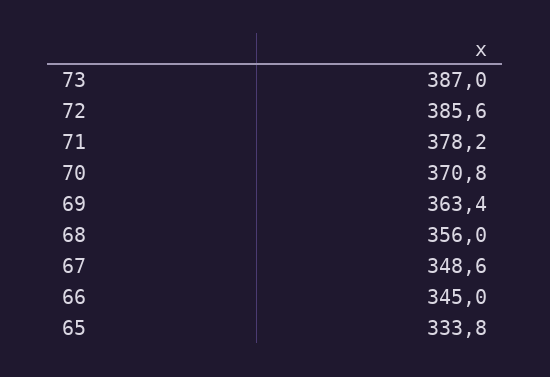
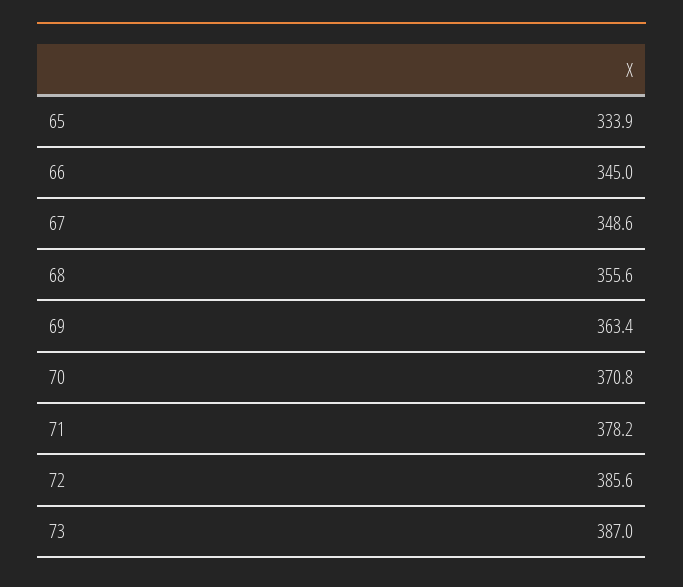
  {
    "73": 387,
    "72": 385.6,
    "71": 378.2,
    "70": 370.8,
    "69": 363.4,
-   "68": 356,
+   "68": 355.6,
    "67": 348.6,
    "66": 345,
-   "65": 333.8
+   "65": 333.9
  }

